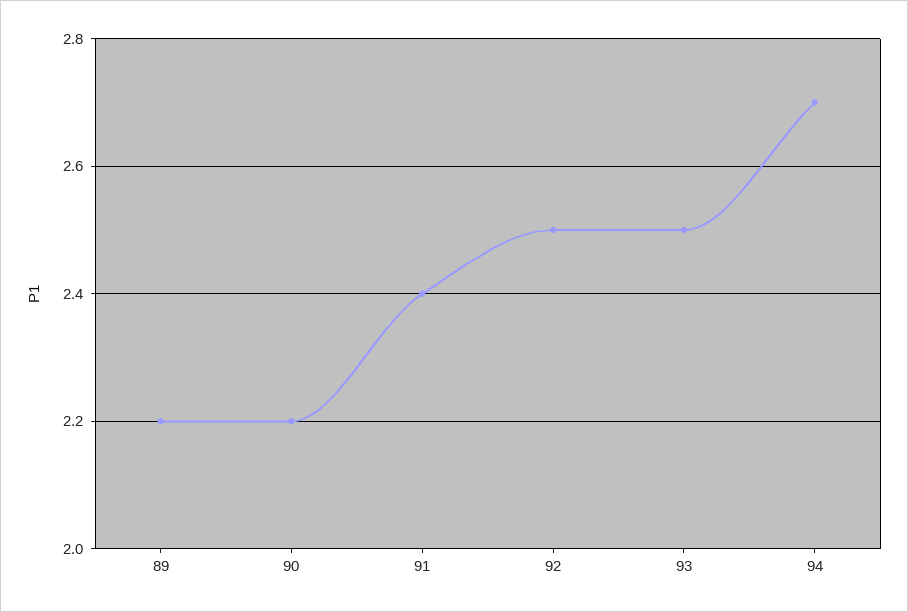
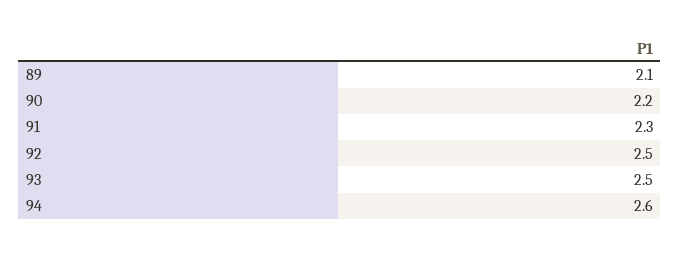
  {
-   "89": 2.2,
+   "89": 2.1,
    "90": 2.2,
-   "91": 2.4,
+   "91": 2.3,
    "92": 2.5,
    "93": 2.5,
-   "94": 2.7
+   "94": 2.6
  }

